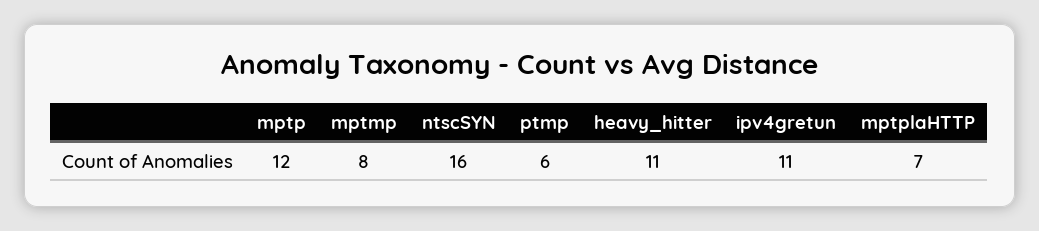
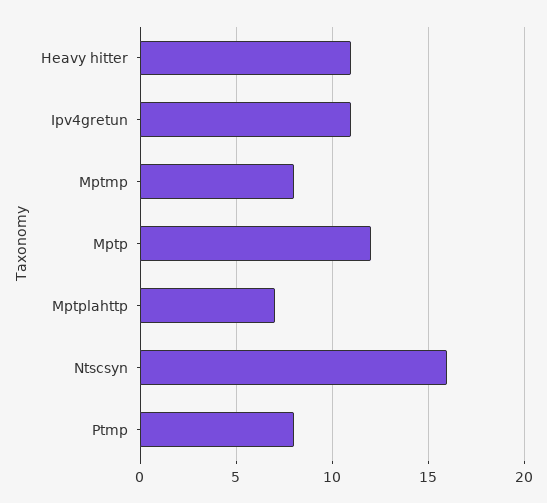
  {
    "mptp": 12,
    "mptmp": 8,
    "ntscSYN": 16,
-   "ptmp": 6,
+   "ptmp": 8,
    "heavy_hitter": 11,
    "ipv4gretun": 11,
    "mptplaHTTP": 7
  }

